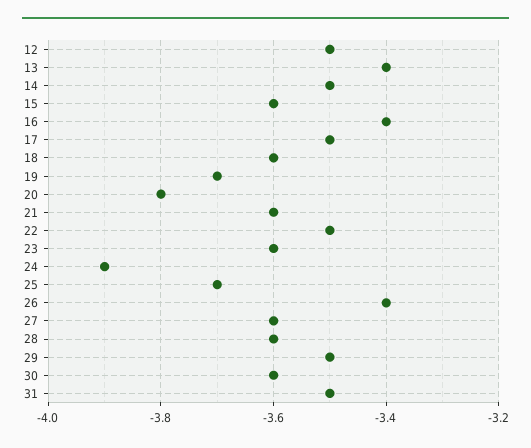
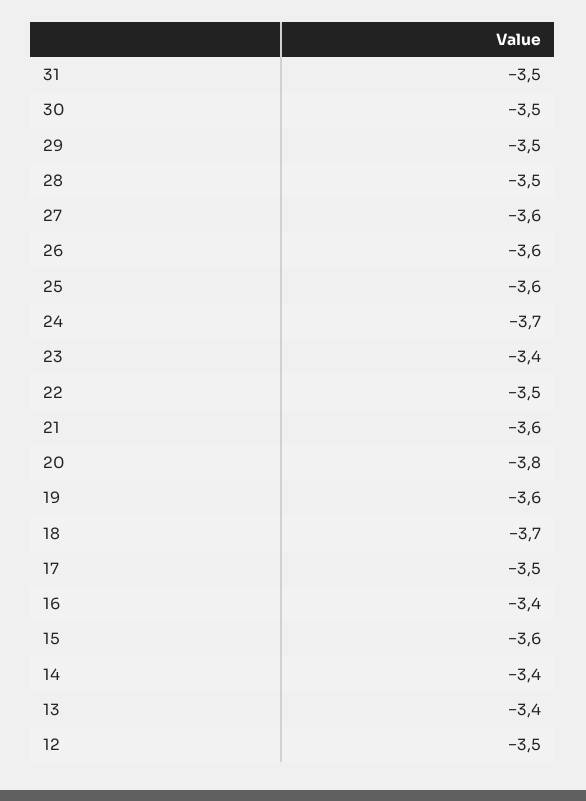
  {
    "12": -3.5,
    "13": -3.4,
-   "14": -3.5,
+   "14": -3.4,
    "15": -3.6,
    "16": -3.4,
    "17": -3.5,
-   "18": -3.6,
+   "18": -3.7,
-   "19": -3.7,
+   "19": -3.6,
    "20": -3.8,
    "21": -3.6,
    "22": -3.5,
-   "23": -3.6,
+   "23": -3.4,
-   "24": -3.9,
+   "24": -3.7,
-   "25": -3.7,
+   "25": -3.6,
-   "26": -3.4,
+   "26": -3.6,
    "27": -3.6,
-   "28": -3.6,
+   "28": -3.5,
    "29": -3.5,
-   "30": -3.6,
+   "30": -3.5,
    "31": -3.5
  }

